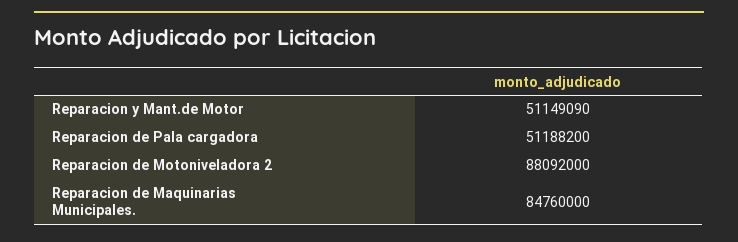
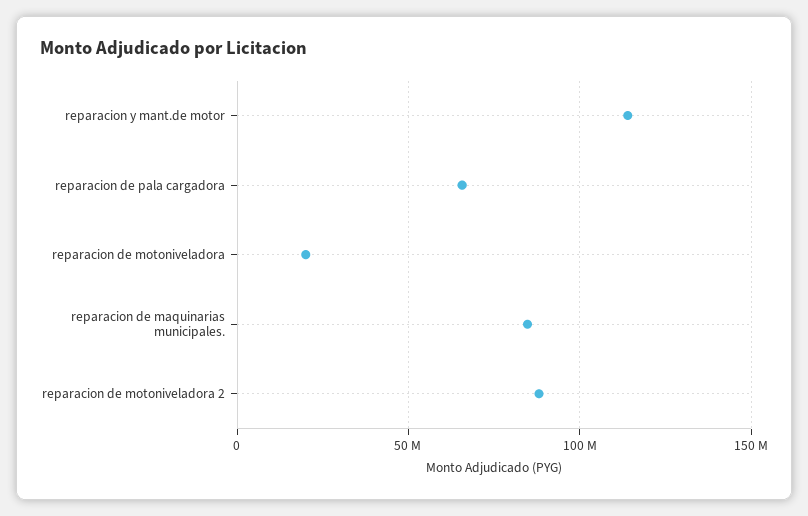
  {
-   "Reparacion y Mant.de Motor": 51149090,
+   "Reparacion y Mant.de Motor": 115000000,
-   "Reparacion de Pala cargadora": 51188200,
+   "Reparacion de Pala cargadora": 65000000,
    "Reparacion de Motoniveladora 2": 88092000,
-   "Reparacion de Maquinarias Municipales.": 84760000
+   "Reparacion de Maquinarias Municipales.": 84760000,
+   "reparacion de motoniveladora": 20000000
  }

